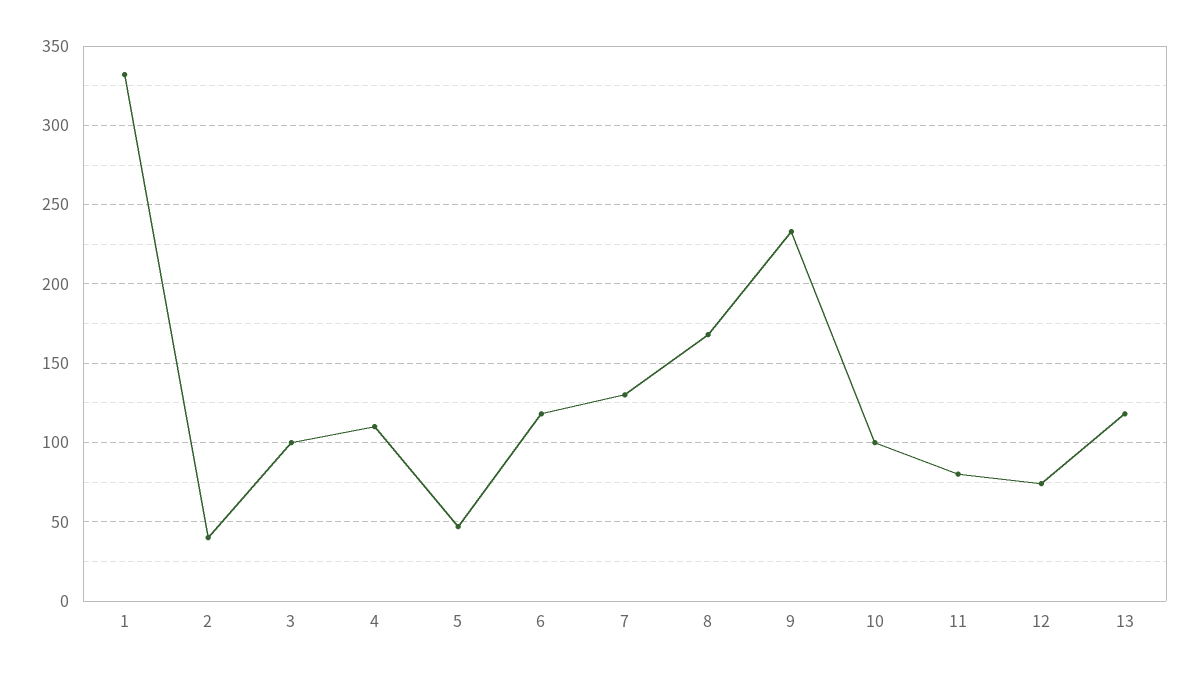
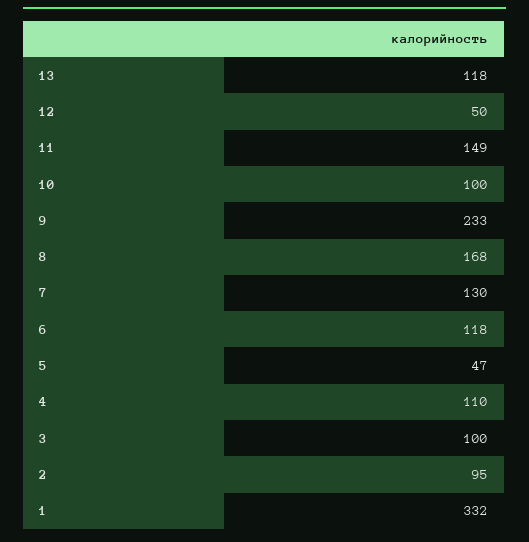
  {
    "1": 332,
-   "2": 40,
+   "2": 95,
    "3": 100,
    "4": 110,
    "5": 47,
    "6": 118,
    "7": 130,
    "8": 168,
    "9": 233,
    "10": 100,
-   "11": 80,
+   "11": 149,
-   "12": 75,
+   "12": 50,
    "13": 118
  }

